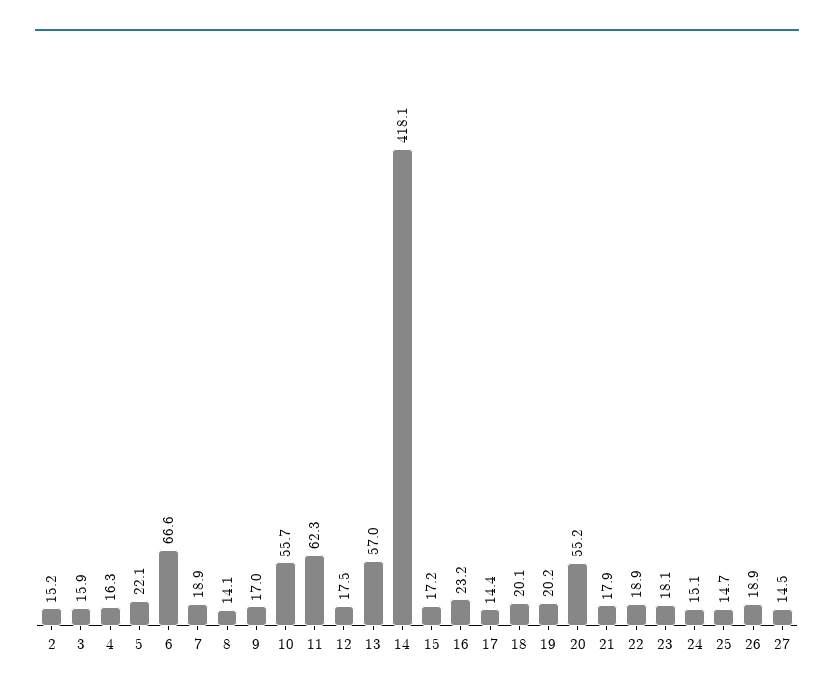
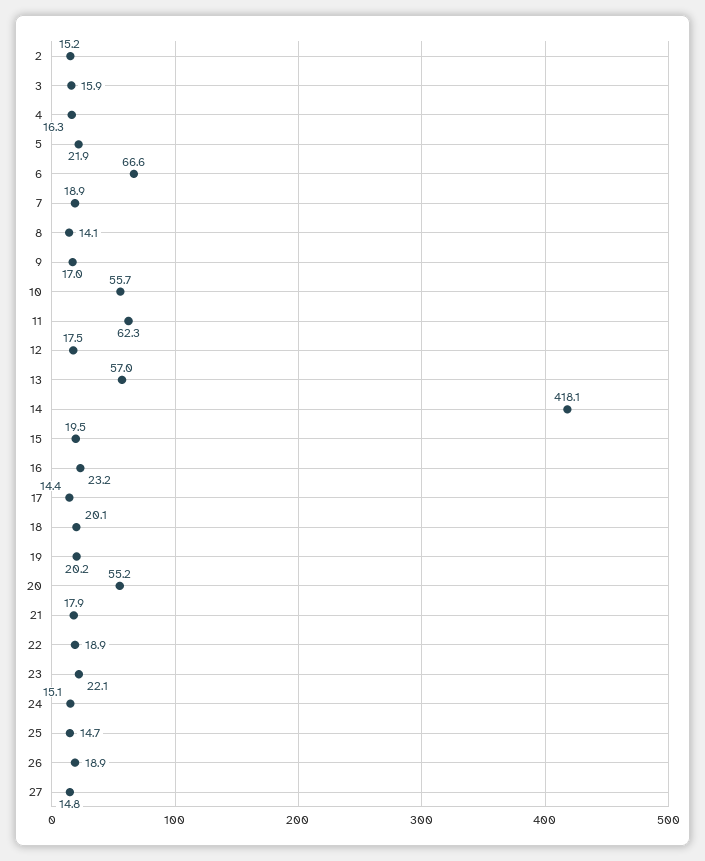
  {
    "2": 15.2,
    "3": 15.9,
    "4": 16.3,
-   "5": 22.1,
+   "5": 21.9,
    "6": 66.6,
    "7": 18.9,
    "8": 14.1,
    "9": 17,
    "10": 55.7,
    "11": 62.3,
    "12": 17.5,
    "13": 57,
    "14": 418.1,
-   "15": 17.2,
+   "15": 19.5,
    "16": 23.2,
    "17": 14.4,
    "18": 20.1,
    "19": 20.2,
    "20": 55.2,
    "21": 17.9,
    "22": 18.9,
-   "23": 18.1,
+   "23": 22.1,
    "24": 15.1,
    "25": 14.7,
    "26": 18.9,
-   "27": 14.5
+   "27": 14.8
  }

